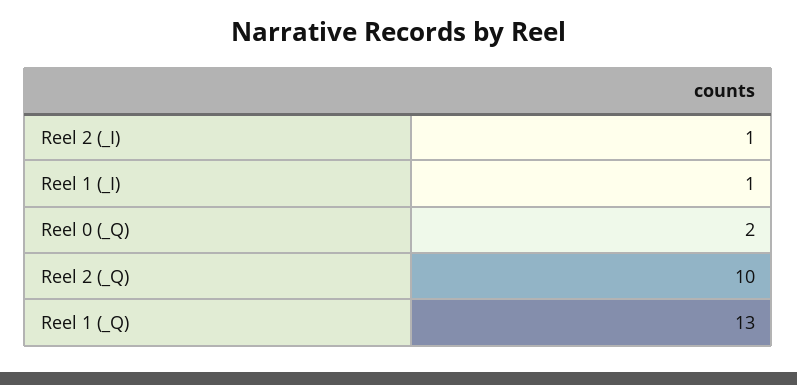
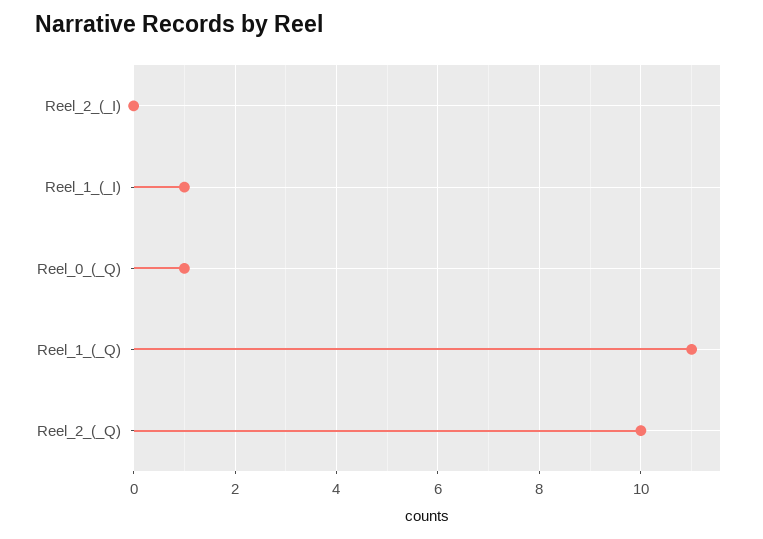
  {
-   "Reel 2 (_I)": 1,
+   "Reel 2 (_I)": 0,
    "Reel 1 (_I)": 1,
-   "Reel 0 (_Q)": 2,
+   "Reel 0 (_Q)": 1,
    "Reel 2 (_Q)": 10,
-   "Reel 1 (_Q)": 13
+   "Reel 1 (_Q)": 11
  }

